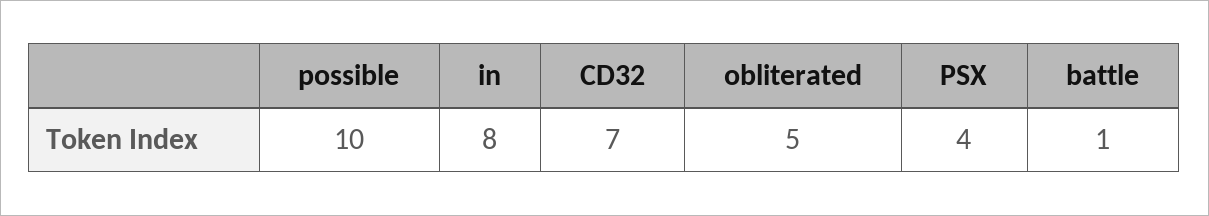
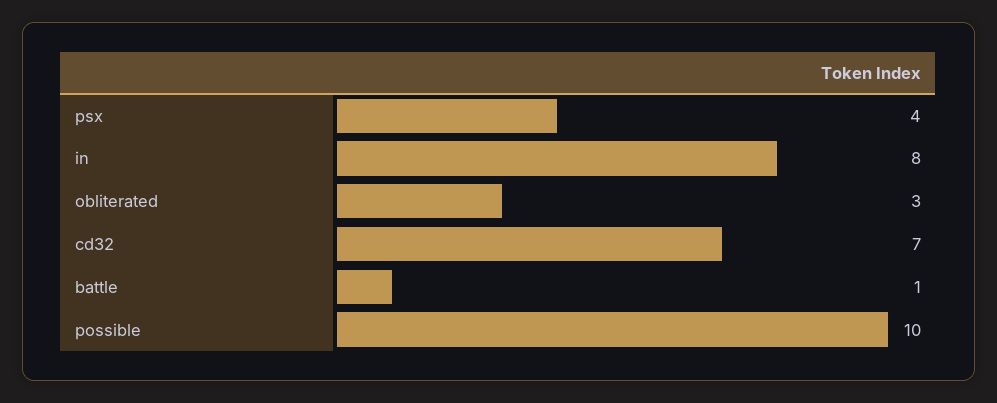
  {
    "possible": 10,
    "in": 8,
    "CD32": 7,
-   "obliterated": 5,
+   "obliterated": 3,
    "PSX": 4,
    "battle": 1
  }

